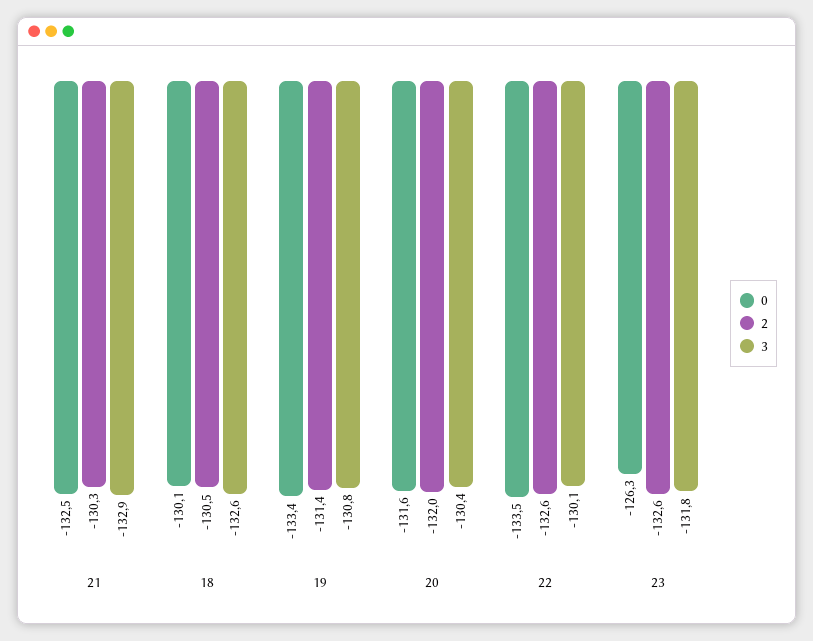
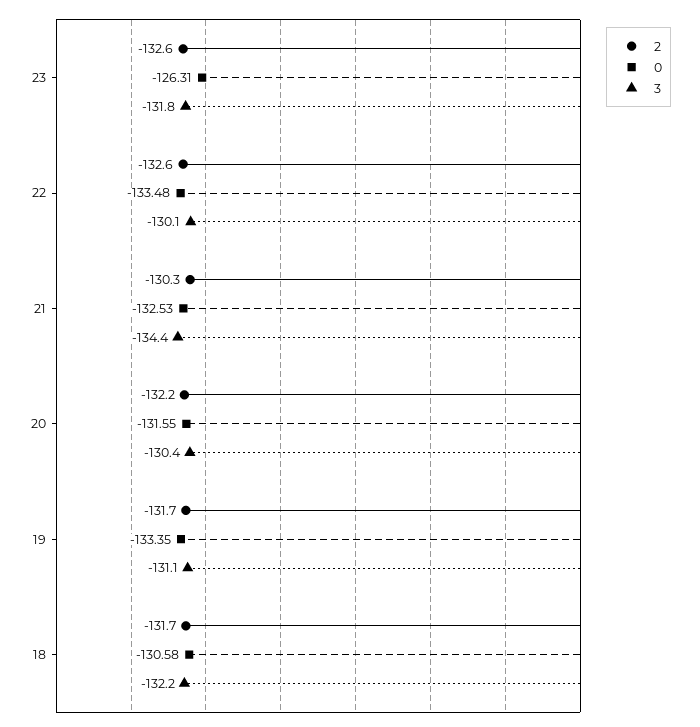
  {
    "0": {
      "21": -132.53,
-     "18": -130.1,
+     "18": -130.58,
      "19": -133.35,
      "20": -131.55,
      "22": -133.48,
      "23": -126.31
    },
    "2": {
      "21": -130.3,
-     "18": -130.5,
+     "18": -131.7,
-     "19": -131.4,
+     "19": -131.7,
-     "20": -132,
+     "20": -132.2,
      "22": -132.6,
      "23": -132.6
    },
    "3": {
-     "21": -132.9,
+     "21": -134.4,
-     "18": -132.6,
+     "18": -132.2,
-     "19": -130.8,
+     "19": -131.1,
      "20": -130.4,
      "22": -130.1,
      "23": -131.8
    }
  }

